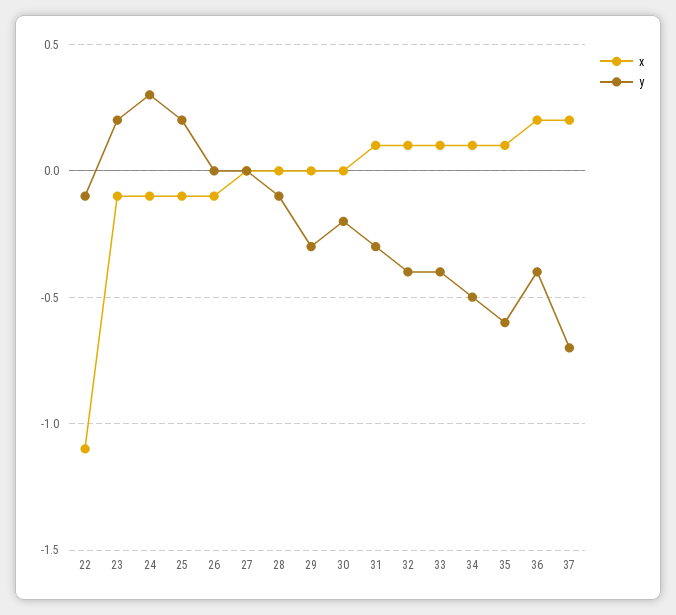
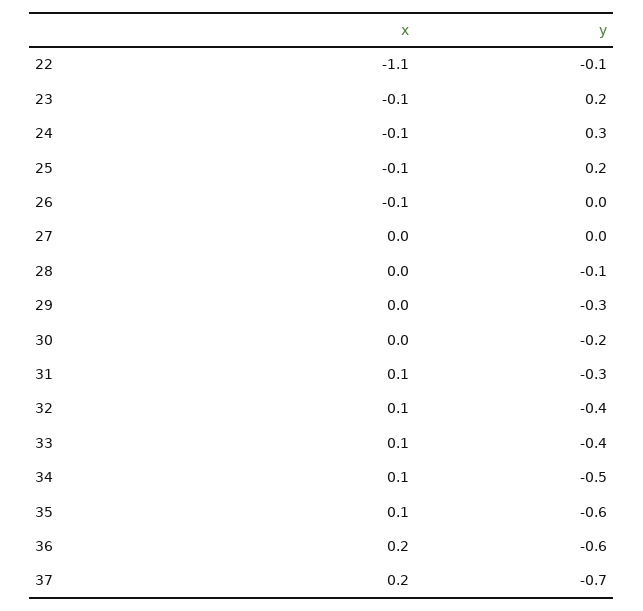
  {
    "x": {
      "22": -1.1,
      "23": -0.1,
      "24": -0.1,
      "25": -0.1,
      "26": -0.1,
      "27": 0,
      "28": 0,
      "29": 0,
      "30": 0,
      "31": 0.1,
      "32": 0.1,
      "33": 0.1,
      "34": 0.1,
      "35": 0.1,
      "36": 0.2,
      "37": 0.2
    },
    "y": {
      "22": -0.1,
      "23": 0.2,
      "24": 0.3,
      "25": 0.2,
      "26": 0,
      "27": 0,
      "28": -0.1,
      "29": -0.3,
      "30": -0.2,
      "31": -0.3,
      "32": -0.4,
      "33": -0.4,
      "34": -0.5,
      "35": -0.6,
-     "36": -0.4,
+     "36": -0.6,
      "37": -0.7
    }
  }

